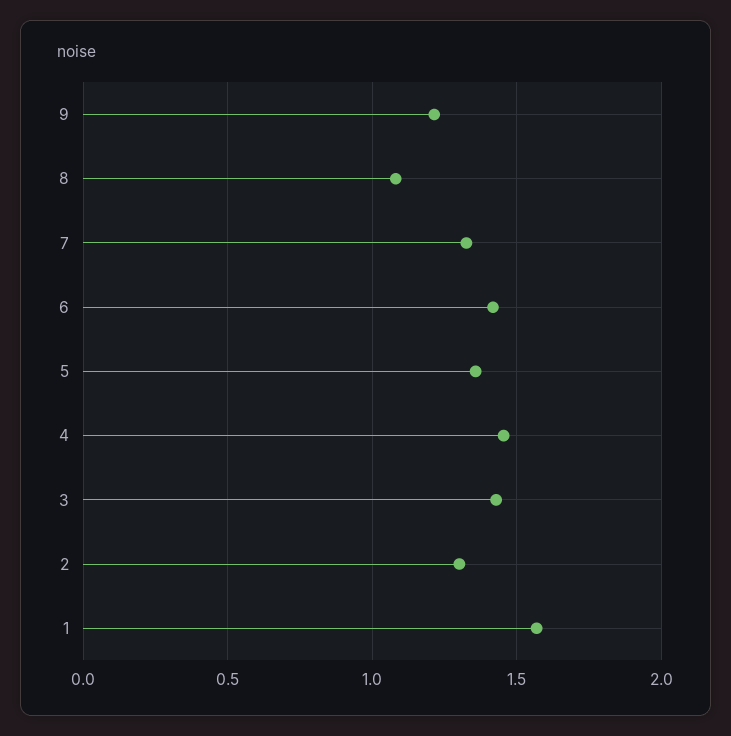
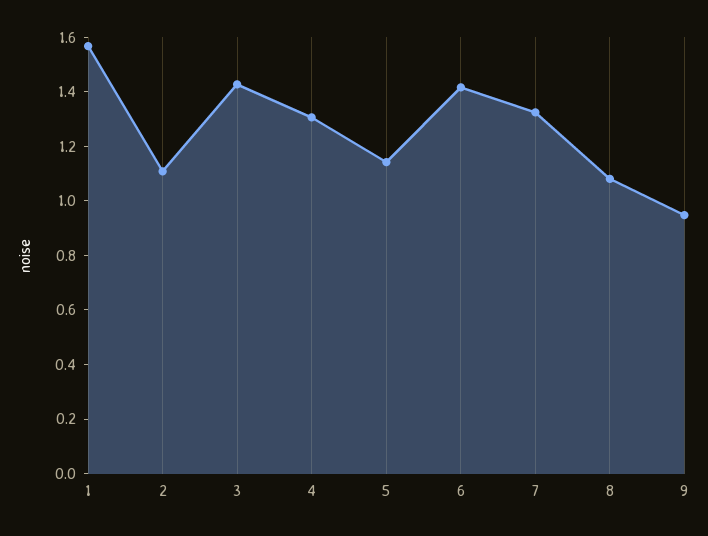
  {
-   "9": 1.2,
+   "9": 0.95,
    "8": 1.1,
    "7": 1.35,
    "6": 1.4,
-   "5": 1.35,
+   "5": 1.15,
-   "4": 1.45,
+   "4": 1.3,
    "3": 1.45,
-   "2": 1.3,
+   "2": 1.1,
    "1": 1.55
  }

